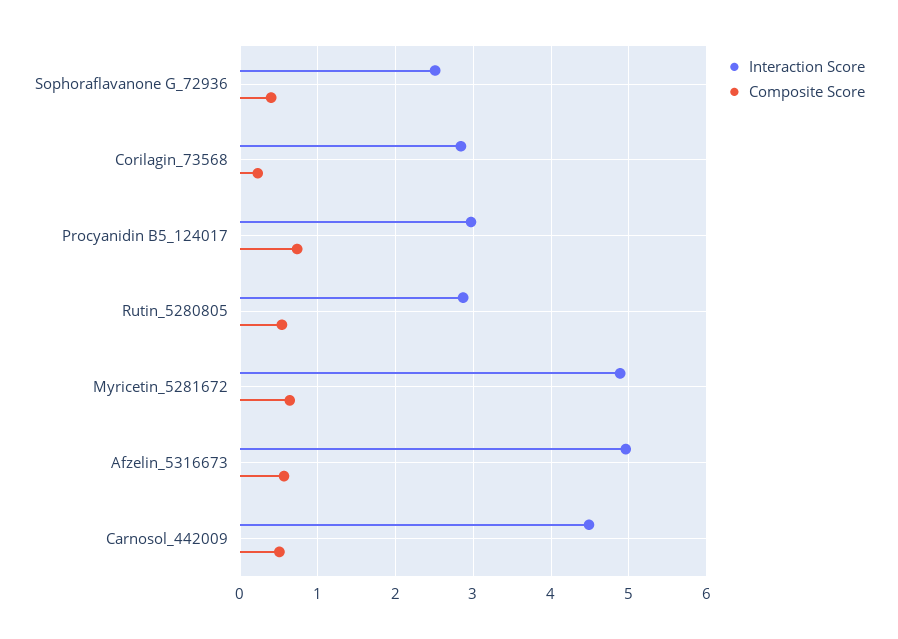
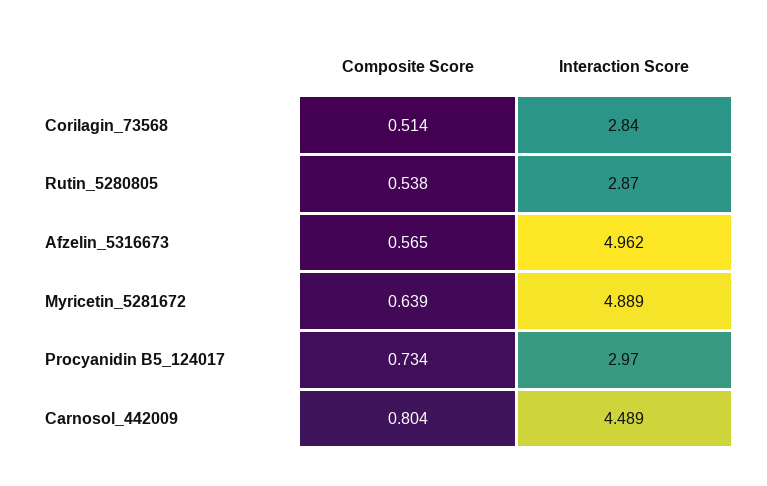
  {
    "Interaction Score": {
-     "Sophoraflavanone G_72936": 2.5,
      "Corilagin_73568": 2.84,
      "Procyanidin B5_124017": 2.97,
      "Rutin_5280805": 2.87,
      "Myricetin_5281672": 4.889,
      "Afzelin_5316673": 4.962,
      "Carnosol_442009": 4.489
    },
    "Composite Score": {
-     "Sophoraflavanone G_72936": 0.4,
-     "Corilagin_73568": 0.2,
+     "Corilagin_73568": 0.514,
      "Procyanidin B5_124017": 0.734,
      "Rutin_5280805": 0.538,
      "Myricetin_5281672": 0.639,
      "Afzelin_5316673": 0.565,
-     "Carnosol_442009": 0.5
+     "Carnosol_442009": 0.804
    }
  }

